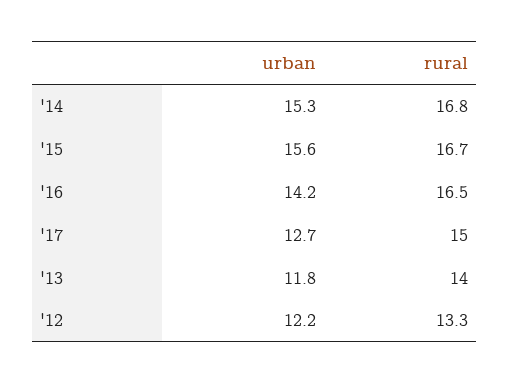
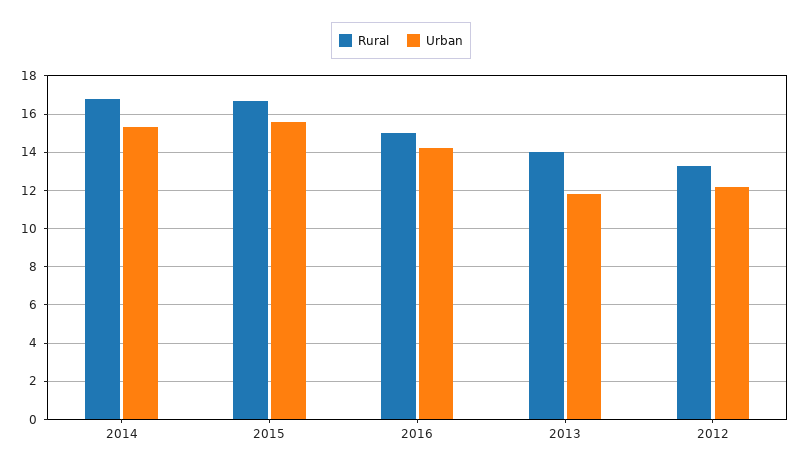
  {
    "urban": {
      "'14": 15.3,
      "'15": 15.6,
      "'16": 14.2,
-     "'17": 12.7,
      "'13": 11.8,
      "'12": 12.2
    },
    "rural": {
      "'14": 16.8,
      "'15": 16.7,
-     "'16": 16.5,
+     "'16": 15,
-     "'17": 15,
      "'13": 14,
      "'12": 13.3
    }
  }

